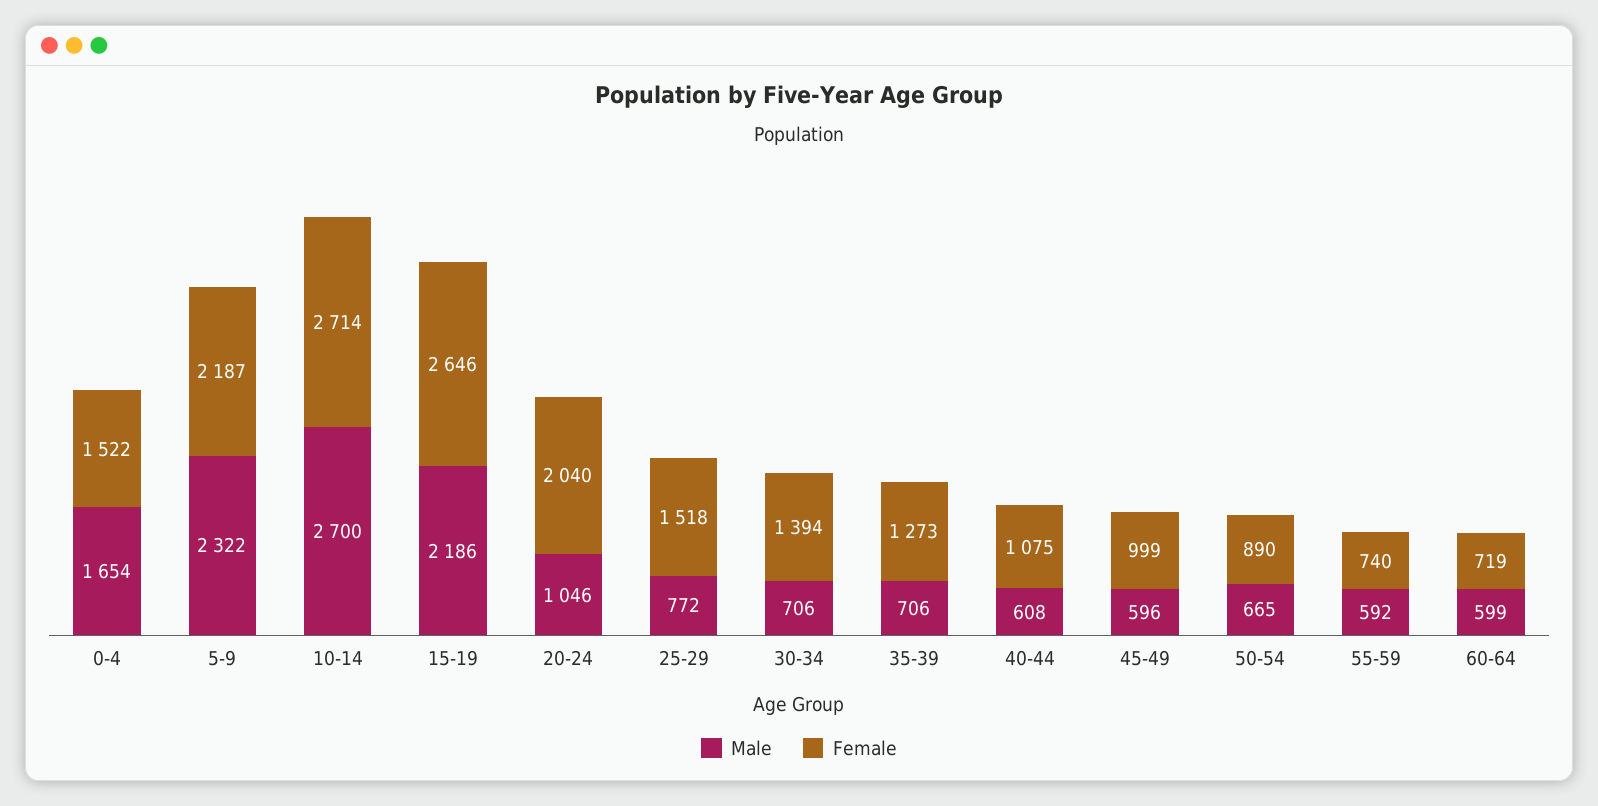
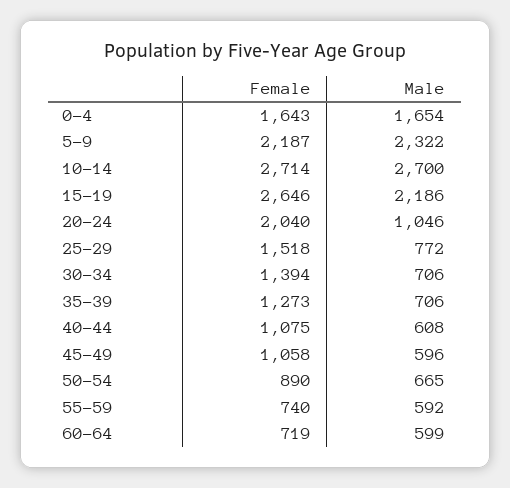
  {
    "Male": {
      "0-4": 1654,
      "5-9": 2322,
      "10-14": 2700,
      "15-19": 2186,
      "20-24": 1046,
      "25-29": 772,
      "30-34": 706,
      "35-39": 706,
      "40-44": 608,
      "45-49": 596,
      "50-54": 665,
      "55-59": 592,
      "60-64": 599
    },
    "Female": {
-     "0-4": 1522,
+     "0-4": 1643,
      "5-9": 2187,
      "10-14": 2714,
      "15-19": 2646,
      "20-24": 2040,
      "25-29": 1518,
      "30-34": 1394,
      "35-39": 1273,
      "40-44": 1075,
-     "45-49": 999,
+     "45-49": 1058,
      "50-54": 890,
      "55-59": 740,
      "60-64": 719
    }
  }

